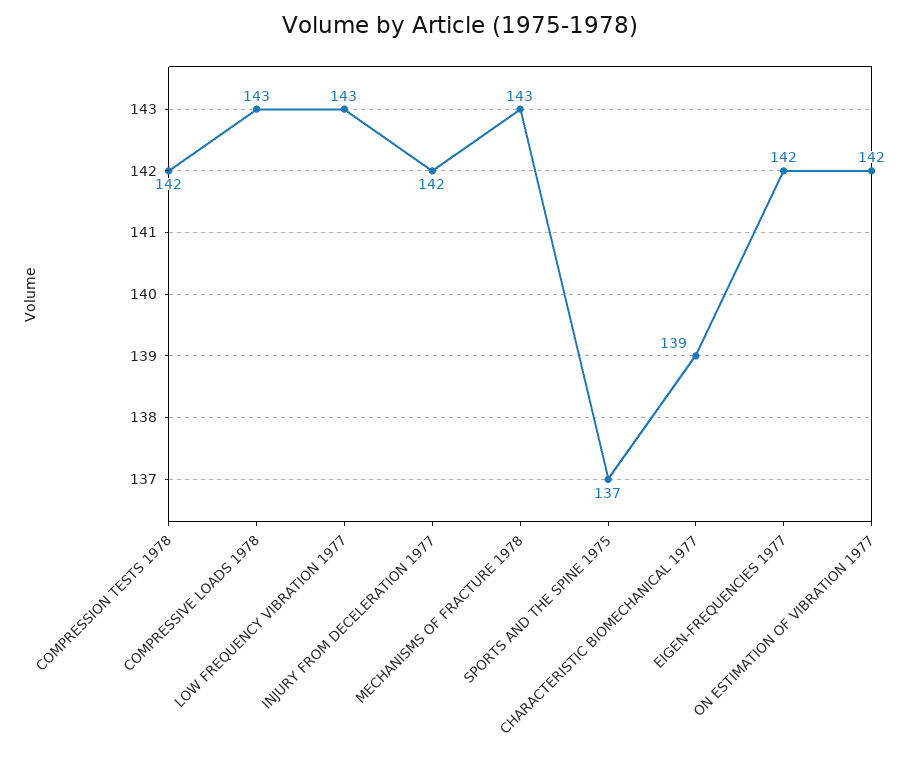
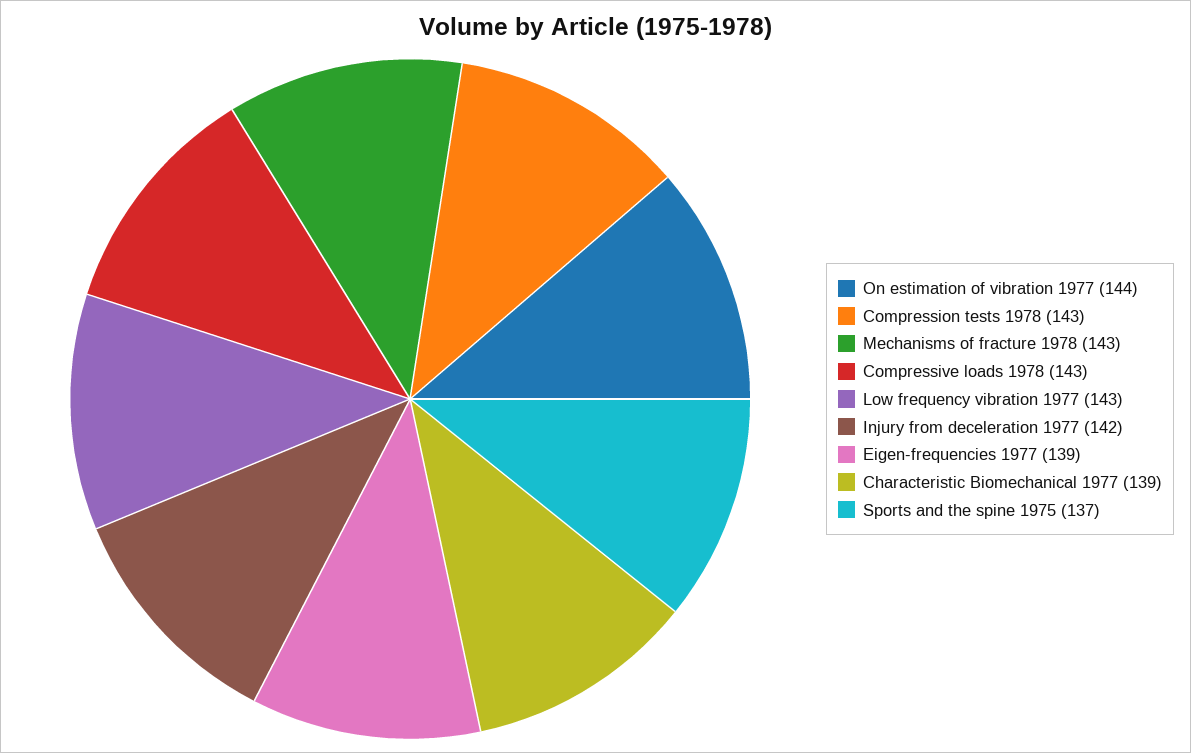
  {
-   "COMPRESSION TESTS 1978": 142,
+   "COMPRESSION TESTS 1978": 143,
    "COMPRESSIVE LOADS 1978": 143,
    "LOW FREQUENCY VIBRATION 1977": 143,
    "INJURY FROM DECELERATION 1977": 142,
    "MECHANISMS OF FRACTURE 1978": 143,
    "SPORTS AND THE SPINE 1975": 137,
    "CHARACTERISTIC BIOMECHANICAL 1977": 139,
-   "EIGEN-FREQUENCIES 1977": 142,
+   "EIGEN-FREQUENCIES 1977": 139,
-   "ON ESTIMATION OF VIBRATION 1977": 142
+   "ON ESTIMATION OF VIBRATION 1977": 144
  }

